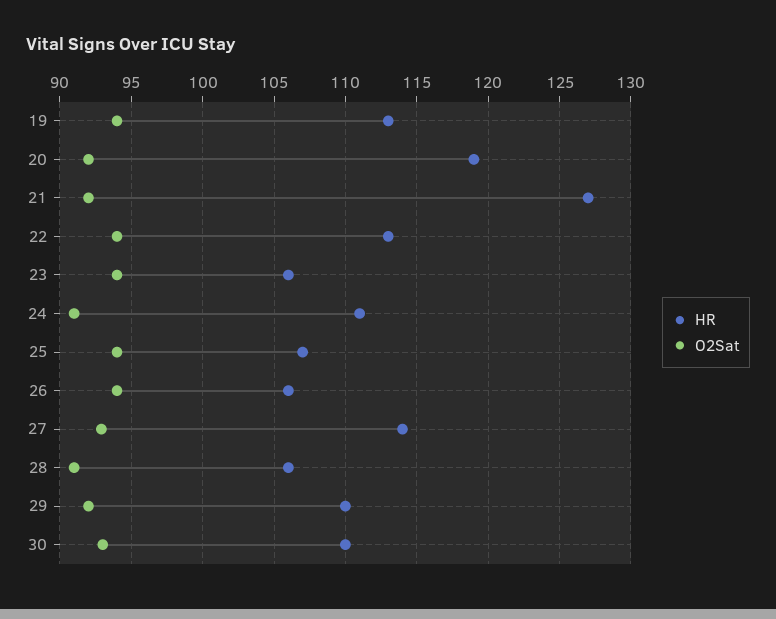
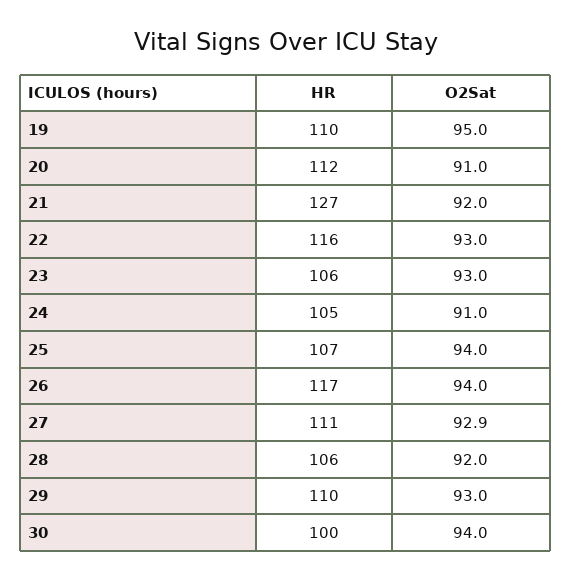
  {
    "HR": {
-     "19": 113,
+     "19": 110,
-     "20": 119,
+     "20": 112,
      "21": 127,
-     "22": 113,
+     "22": 116,
      "23": 106,
-     "24": 111,
+     "24": 105,
      "25": 107,
-     "26": 106,
+     "26": 117,
-     "27": 114,
+     "27": 111,
      "28": 106,
      "29": 110,
-     "30": 110
+     "30": 100
    },
    "O2Sat": {
-     "19": 94,
+     "19": 95,
-     "20": 92,
+     "20": 91,
      "21": 92,
-     "22": 94,
+     "22": 93,
-     "23": 94,
+     "23": 93,
      "24": 91,
      "25": 94,
      "26": 94,
      "27": 92.9,
-     "28": 91,
+     "28": 92,
-     "29": 92,
+     "29": 93,
-     "30": 93
+     "30": 94
    }
  }

